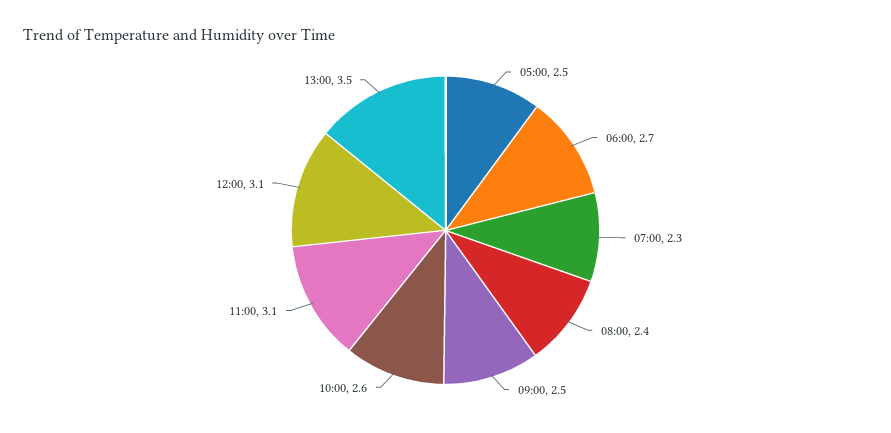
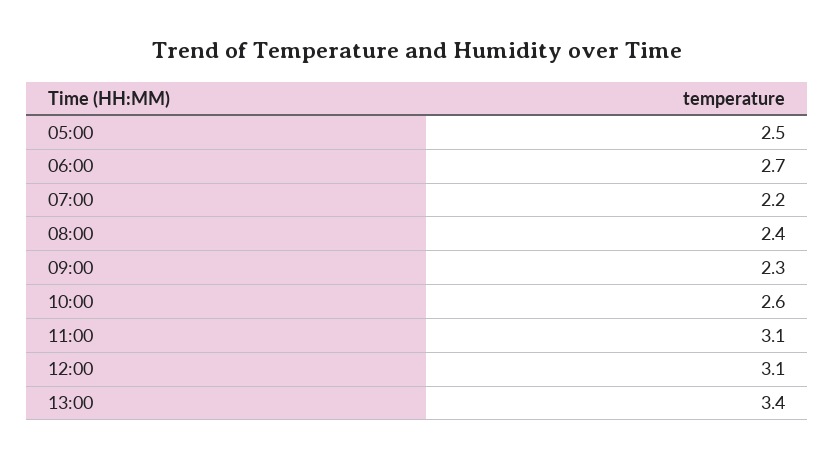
  {
    "05:00": 2.5,
    "06:00": 2.7,
-   "07:00": 2.3,
+   "07:00": 2.2,
    "08:00": 2.4,
-   "09:00": 2.5,
+   "09:00": 2.3,
    "10:00": 2.6,
    "11:00": 3.1,
    "12:00": 3.1,
-   "13:00": 3.5
+   "13:00": 3.4
  }

